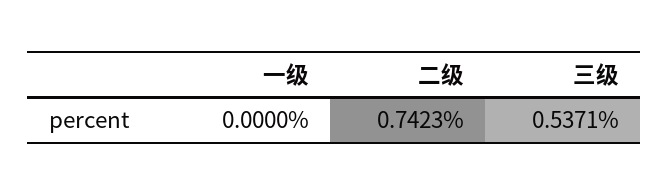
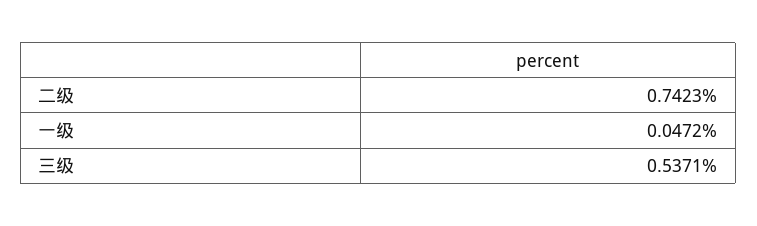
  {
-   "一级": 0,
+   "一级": 0.0472,
    "二级": 0.7423,
    "三级": 0.5371
  }

